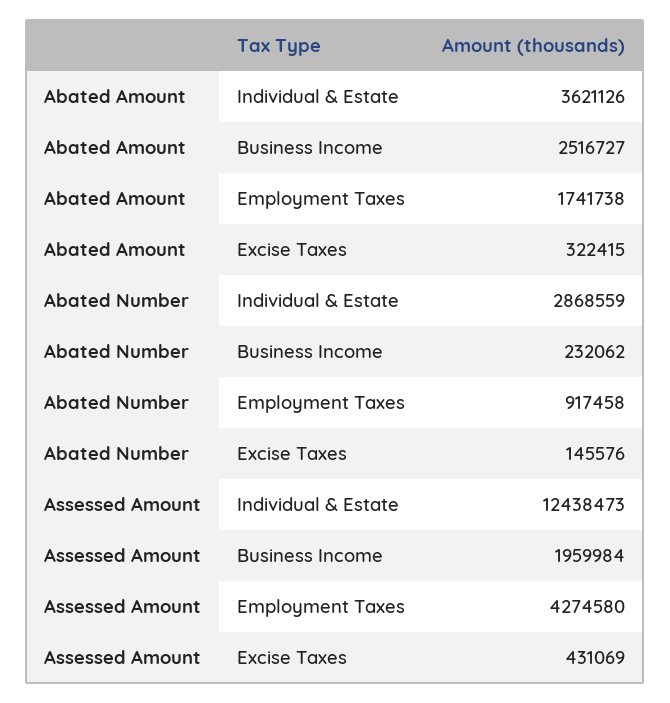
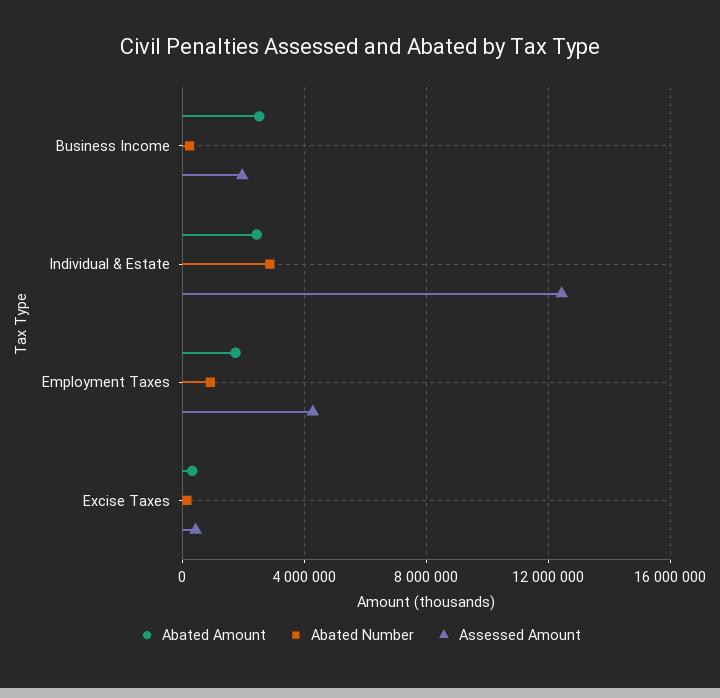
  {
    "Abated Amount": {
-     "Individual & Estate": 3621126,
+     "Individual & Estate": 2500000,
      "Business Income": 2516727,
      "Employment Taxes": 1741738,
      "Excise Taxes": 322415
    },
    "Abated Number": {
      "Individual & Estate": 2868559,
      "Business Income": 232062,
      "Employment Taxes": 917458,
      "Excise Taxes": 145576
    },
    "Assessed Amount": {
      "Individual & Estate": 12438473,
      "Business Income": 1959984,
      "Employment Taxes": 4274580,
      "Excise Taxes": 431069
    }
  }

